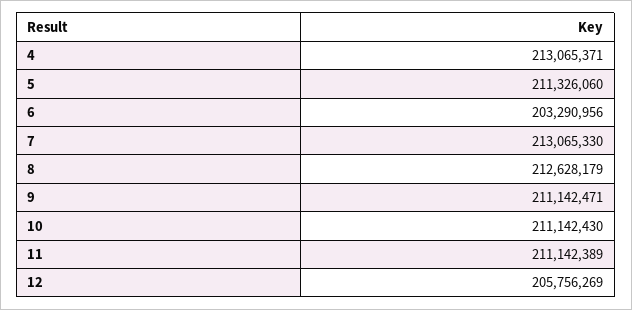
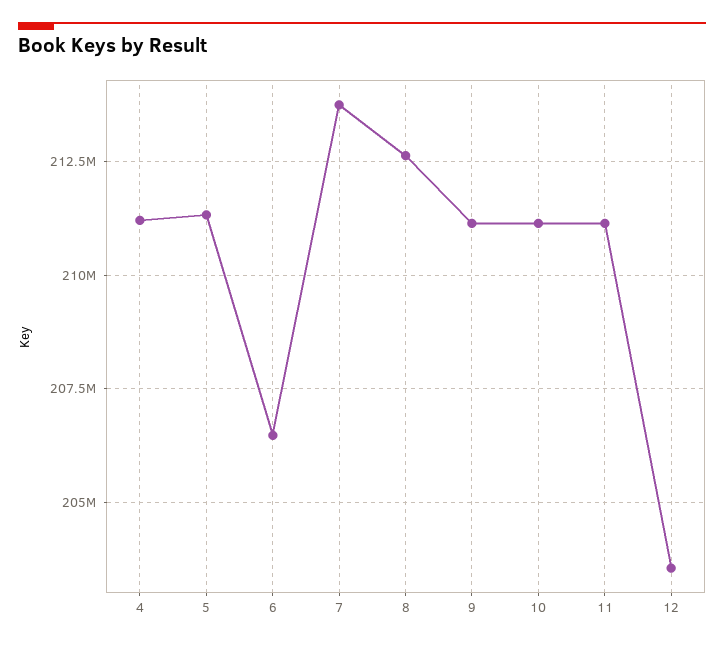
  {
-   "4": 213065371,
+   "4": 211250000,
    "5": 211326060,
-   "6": 203290956,
+   "6": 206500000,
-   "7": 213065330,
+   "7": 213750000,
    "8": 212628179,
    "9": 211142471,
    "10": 211142430,
    "11": 211142389,
-   "12": 205756269
+   "12": 203500000
  }

